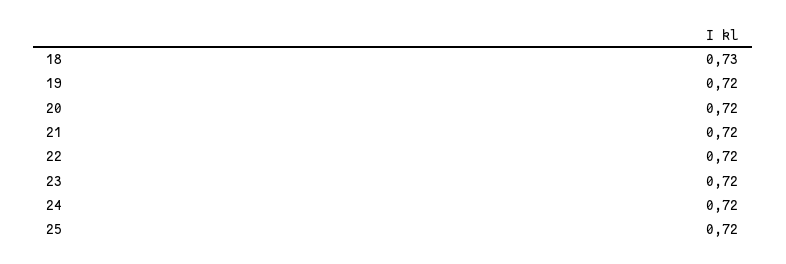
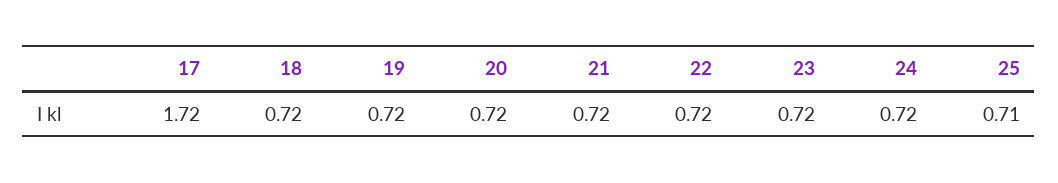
  {
-   "18": 0.73,
+   "18": 0.72,
    "19": 0.72,
    "20": 0.72,
    "21": 0.72,
    "22": 0.72,
    "23": 0.72,
    "24": 0.72,
-   "25": 0.72
+   "25": 0.71,
+   "17": 1.72
  }

